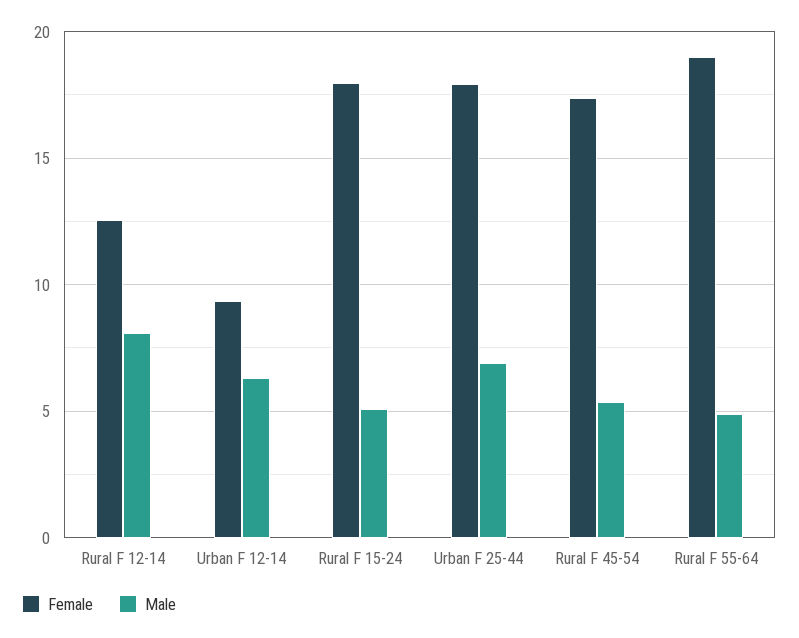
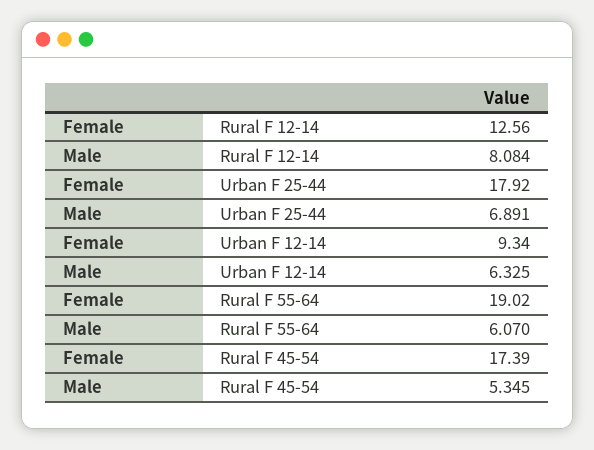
  {
    "Female": {
      "Rural F 12-14": 12.56,
      "Urban F 12-14": 9.34,
-     "Rural F 15-24": 18,
      "Urban F 25-44": 17.92,
      "Rural F 45-54": 17.39,
      "Rural F 55-64": 19.02
    },
    "Male": {
      "Rural F 12-14": 8.084,
      "Urban F 12-14": 6.325,
-     "Rural F 15-24": 5,
      "Urban F 25-44": 6.891,
      "Rural F 45-54": 5.345,
-     "Rural F 55-64": 5
+     "Rural F 55-64": 6.07
    }
  }

